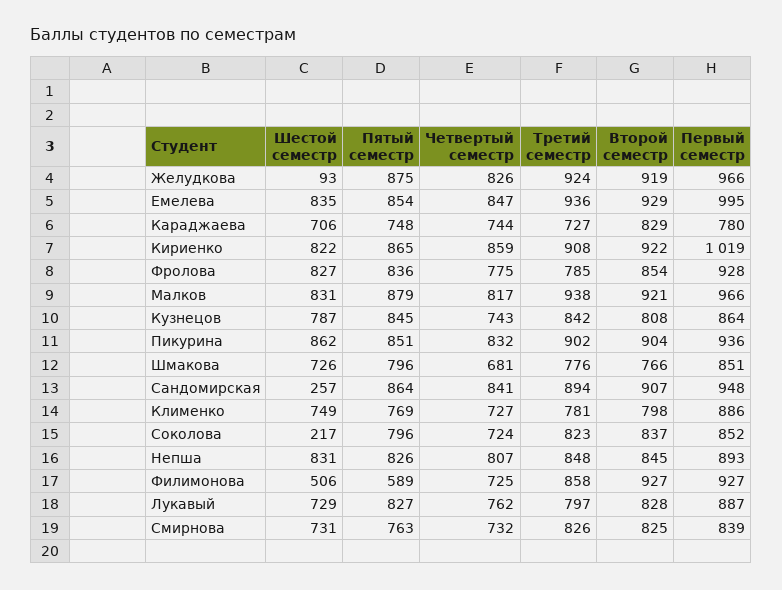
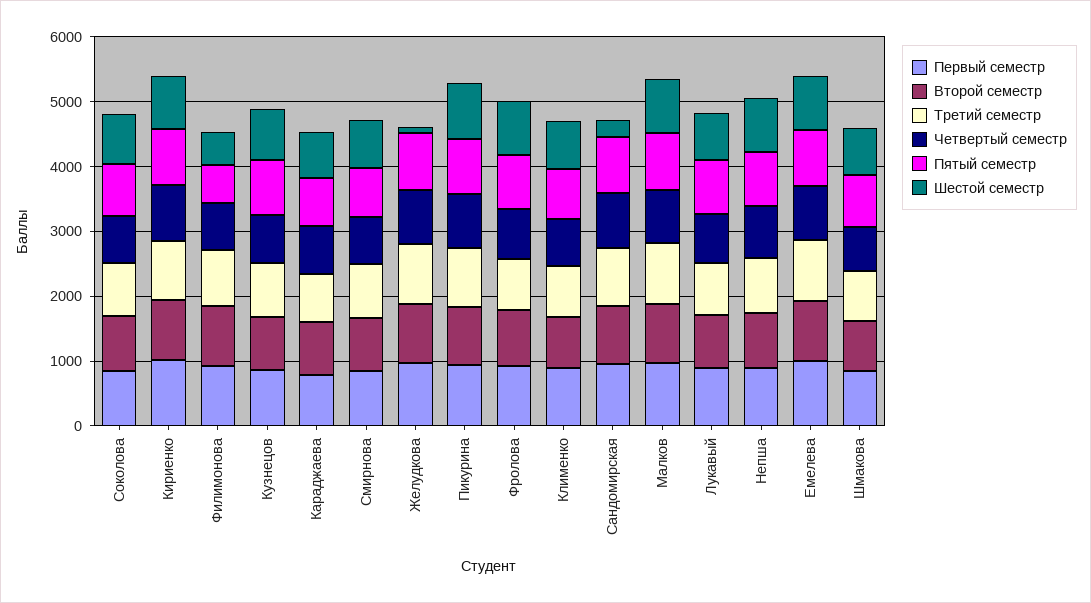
  {
    "Шестой семестр": {
      "Желудкова": 93,
      "Емелева": 835,
      "Караджаева": 706,
      "Кириенко": 822,
      "Фролова": 827,
      "Малков": 831,
      "Кузнецов": 787,
      "Пикурина": 862,
      "Шмакова": 726,
      "Сандомирская": 257,
      "Клименко": 749,
-     "Соколова": 217,
+     "Соколова": 800,
      "Непша": 831,
      "Филимонова": 506,
      "Лукавый": 729,
      "Смирнова": 731
    },
    "Пятый семестр": {
      "Желудкова": 875,
      "Емелева": 854,
      "Караджаева": 748,
      "Кириенко": 865,
      "Фролова": 836,
      "Малков": 879,
      "Кузнецов": 845,
      "Пикурина": 851,
      "Шмакова": 796,
      "Сандомирская": 864,
      "Клименко": 769,
      "Соколова": 796,
      "Непша": 826,
      "Филимонова": 589,
      "Лукавый": 827,
      "Смирнова": 763
    },
    "Четвертый семестр": {
      "Желудкова": 826,
      "Емелева": 847,
      "Караджаева": 744,
      "Кириенко": 859,
      "Фролова": 775,
      "Малков": 817,
      "Кузнецов": 743,
      "Пикурина": 832,
      "Шмакова": 681,
      "Сандомирская": 841,
      "Клименко": 727,
      "Соколова": 724,
      "Непша": 807,
      "Филимонова": 725,
      "Лукавый": 762,
      "Смирнова": 732
    },
    "Третий семестр": {
      "Желудкова": 924,
      "Емелева": 936,
      "Караджаева": 727,
      "Кириенко": 908,
      "Фролова": 785,
      "Малков": 938,
      "Кузнецов": 842,
      "Пикурина": 902,
      "Шмакова": 776,
      "Сандомирская": 894,
      "Клименко": 781,
      "Соколова": 823,
      "Непша": 848,
      "Филимонова": 858,
      "Лукавый": 797,
      "Смирнова": 826
    },
    "Второй семестр": {
      "Желудкова": 919,
      "Емелева": 929,
      "Караджаева": 829,
      "Кириенко": 922,
      "Фролова": 854,
      "Малков": 921,
      "Кузнецов": 808,
      "Пикурина": 904,
      "Шмакова": 766,
      "Сандомирская": 907,
      "Клименко": 798,
      "Соколова": 837,
      "Непша": 845,
      "Филимонова": 927,
      "Лукавый": 828,
      "Смирнова": 825
    },
    "Первый семестр": {
      "Желудкова": 966,
      "Емелева": 995,
      "Караджаева": 780,
      "Кириенко": 1019,
      "Фролова": 928,
      "Малков": 966,
      "Кузнецов": 864,
      "Пикурина": 936,
      "Шмакова": 851,
      "Сандомирская": 948,
      "Клименко": 886,
      "Соколова": 852,
      "Непша": 893,
      "Филимонова": 927,
      "Лукавый": 887,
      "Смирнова": 839
    }
  }

